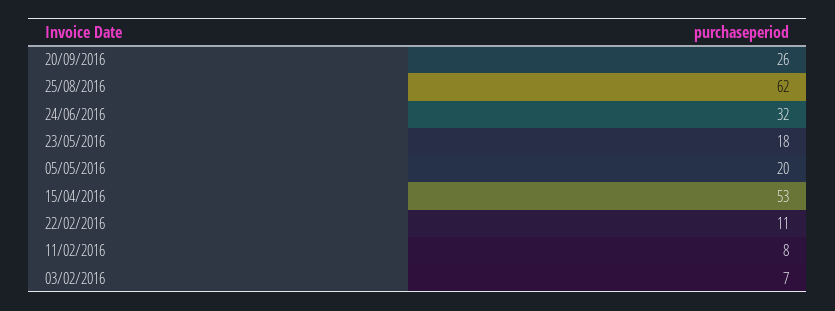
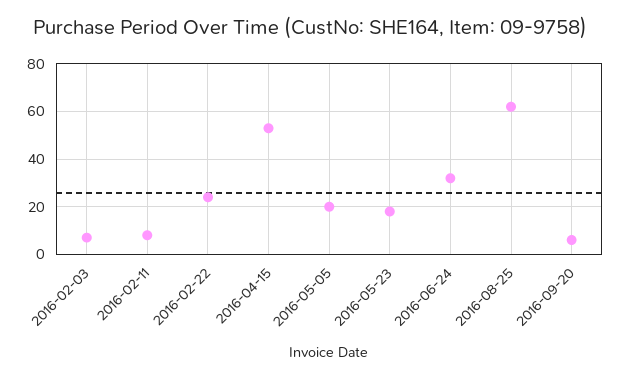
  {
-   "20/09/2016": 26,
+   "20/09/2016": 5,
    "25/08/2016": 62,
    "24/06/2016": 32,
    "23/05/2016": 18,
    "05/05/2016": 20,
    "15/04/2016": 53,
-   "22/02/2016": 11,
+   "22/02/2016": 25,
    "11/02/2016": 8,
    "03/02/2016": 7
  }

